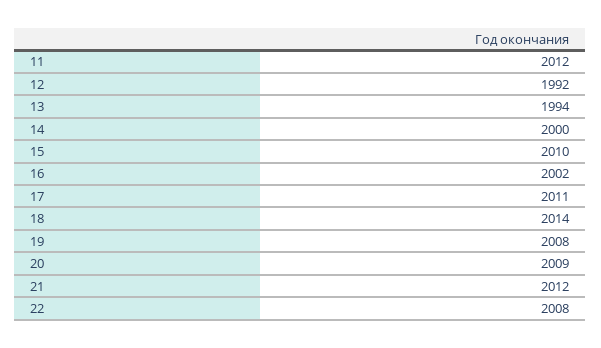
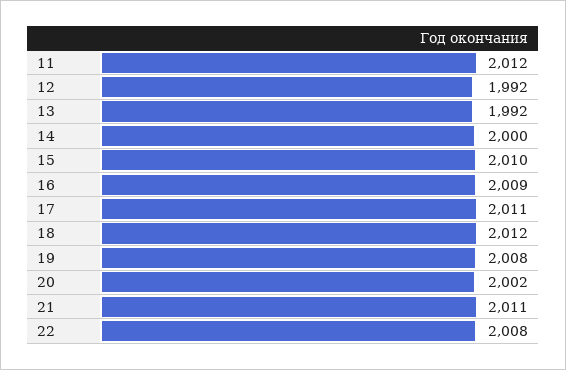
  {
    "11": 2012,
    "12": 1992,
-   "13": 1994,
+   "13": 1992,
    "14": 2000,
    "15": 2010,
-   "16": 2002,
+   "16": 2009,
    "17": 2011,
-   "18": 2014,
+   "18": 2012,
    "19": 2008,
-   "20": 2009,
+   "20": 2002,
-   "21": 2012,
+   "21": 2011,
    "22": 2008
  }

